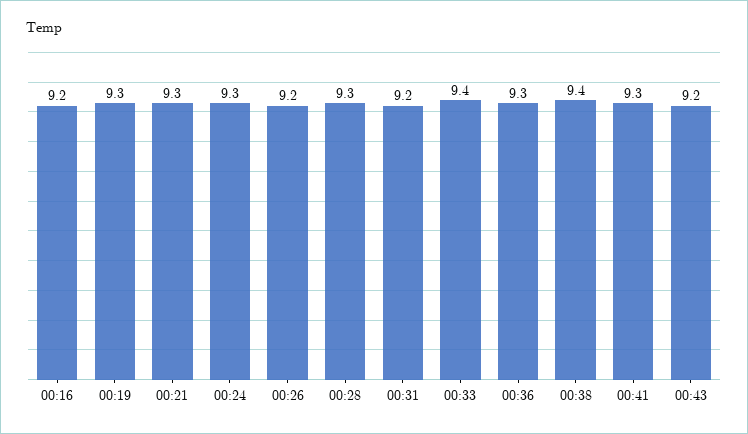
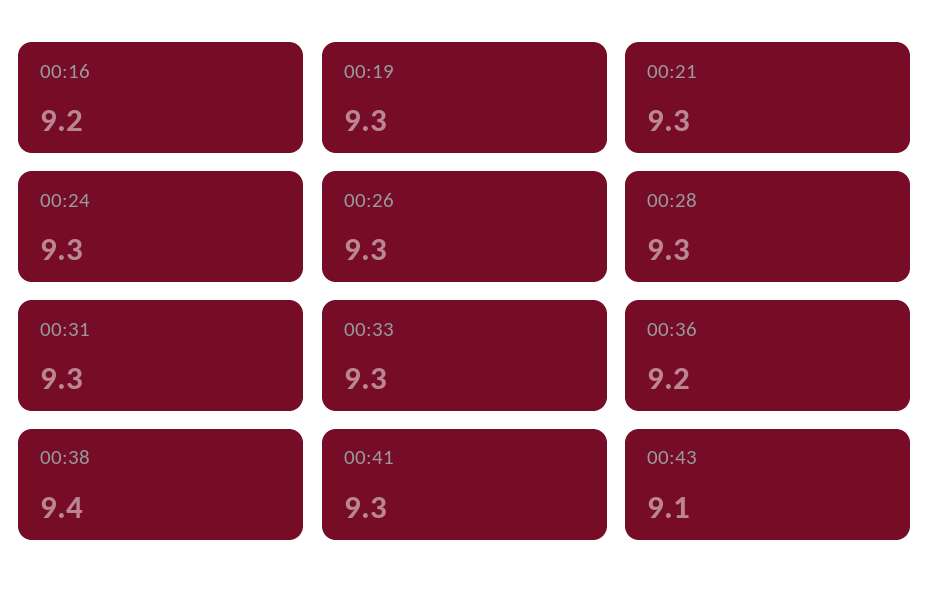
  {
    "00:16": 9.2,
    "00:19": 9.3,
    "00:21": 9.3,
    "00:24": 9.3,
-   "00:26": 9.2,
+   "00:26": 9.3,
    "00:28": 9.3,
-   "00:31": 9.2,
+   "00:31": 9.3,
-   "00:33": 9.4,
+   "00:33": 9.3,
-   "00:36": 9.3,
+   "00:36": 9.2,
    "00:38": 9.4,
    "00:41": 9.3,
-   "00:43": 9.2
+   "00:43": 9.1
  }

